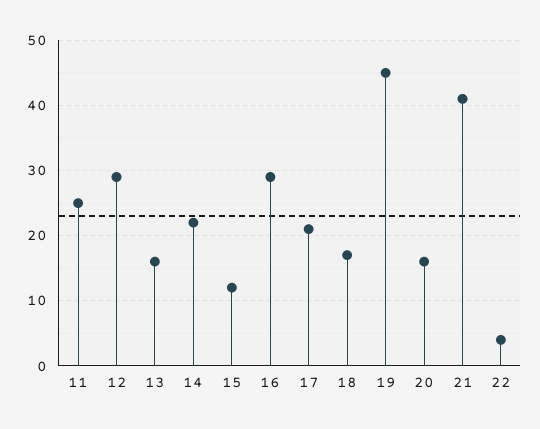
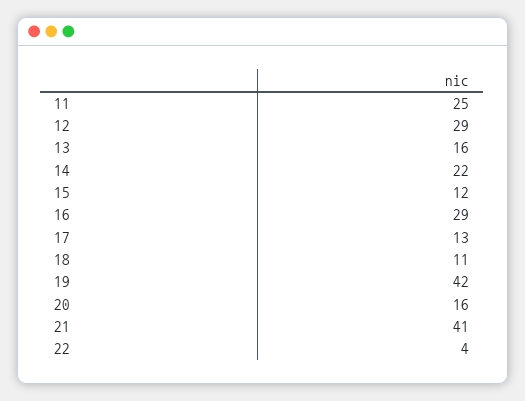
  {
    "11": 25,
    "12": 29,
    "13": 16,
    "14": 22,
    "15": 12,
    "16": 29,
-   "17": 21,
+   "17": 13,
-   "18": 17,
+   "18": 11,
-   "19": 45,
+   "19": 42,
    "20": 16,
    "21": 41,
    "22": 4
  }

